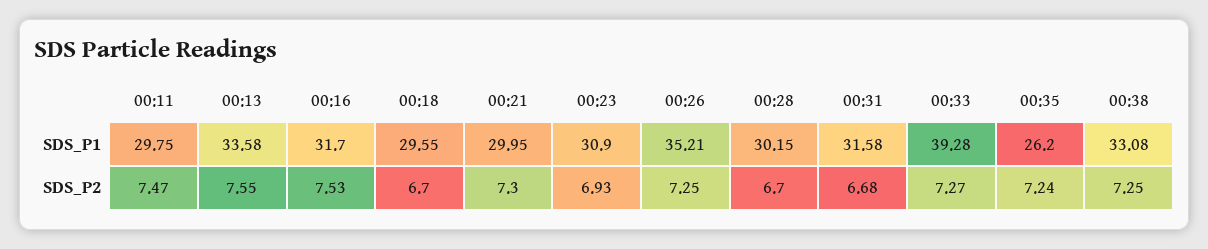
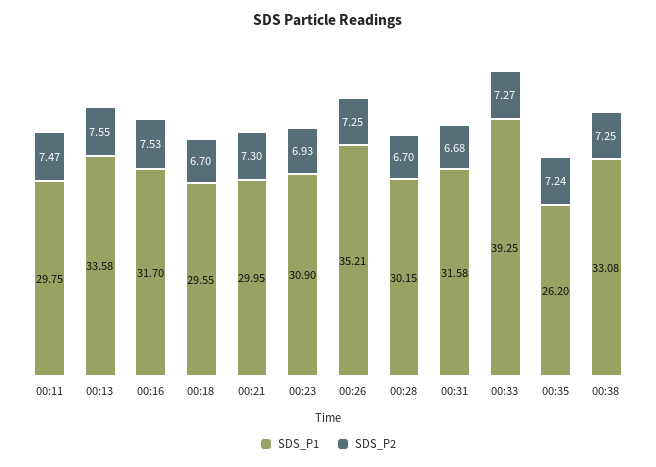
  {
    "SDS_P1": {
      "00:11": 29.75,
      "00:13": 33.58,
      "00:16": 31.7,
      "00:18": 29.55,
      "00:21": 29.95,
      "00:23": 30.9,
      "00:26": 35.21,
      "00:28": 30.15,
      "00:31": 31.58,
-     "00:33": 39.28,
+     "00:33": 39.25,
      "00:35": 26.2,
      "00:38": 33.08
    },
    "SDS_P2": {
      "00:11": 7.47,
      "00:13": 7.55,
      "00:16": 7.53,
      "00:18": 6.7,
      "00:21": 7.3,
      "00:23": 6.93,
      "00:26": 7.25,
      "00:28": 6.7,
      "00:31": 6.68,
      "00:33": 7.27,
      "00:35": 7.24,
      "00:38": 7.25
    }
  }

